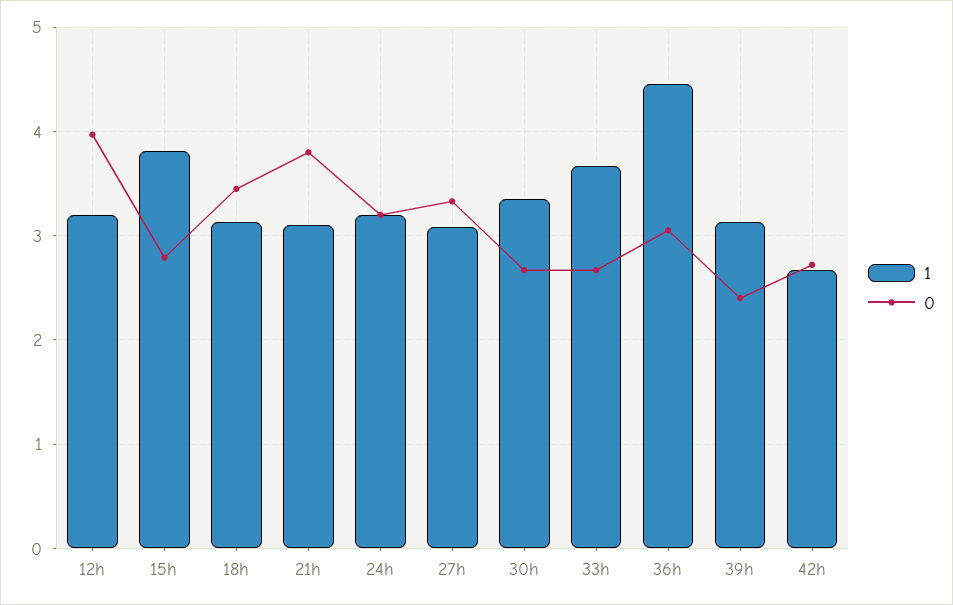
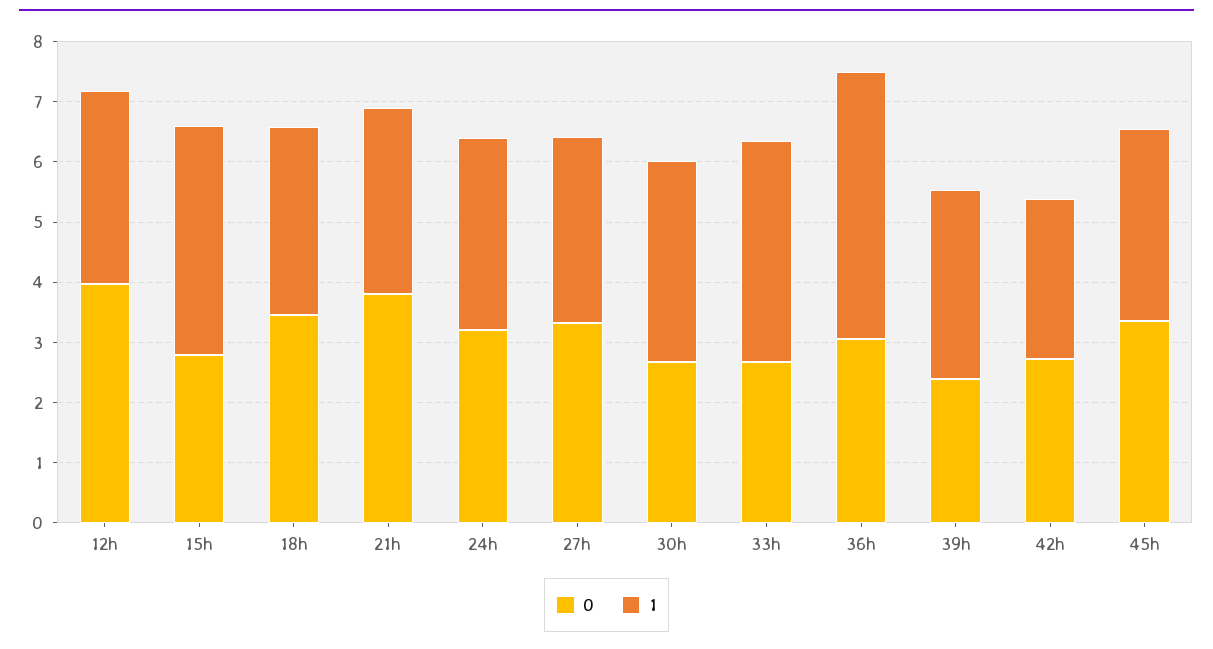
  {
    "1": {
      "12h": 3.2,
      "15h": 3.8,
      "18h": 3.1,
      "21h": 3.1,
      "24h": 3.2,
      "27h": 3.1,
      "30h": 3.4,
      "33h": 3.7,
      "36h": 4.5,
      "39h": 3.1,
-     "42h": 2.7
+     "42h": 2.7,
+     "45h": 3.2
    },
    "0": {
      "12h": 4,
      "15h": 2.8,
      "18h": 3.5,
      "21h": 3.8,
      "24h": 3.2,
      "27h": 3.3,
      "30h": 2.7,
      "33h": 2.7,
      "36h": 3.1,
      "39h": 2.4,
-     "42h": 2.7
+     "42h": 2.7,
+     "45h": 3.4
    }
  }

